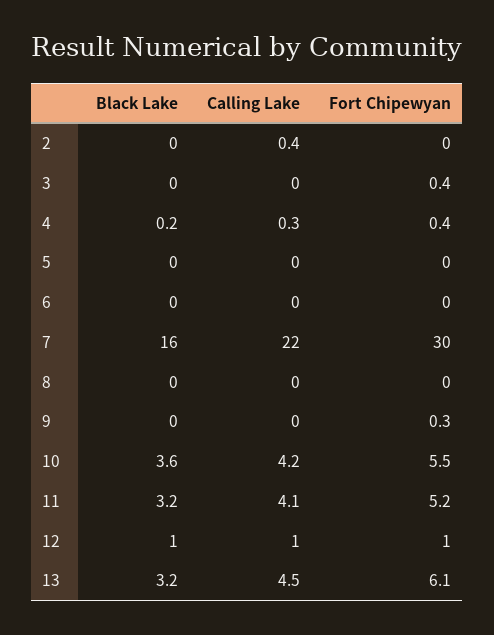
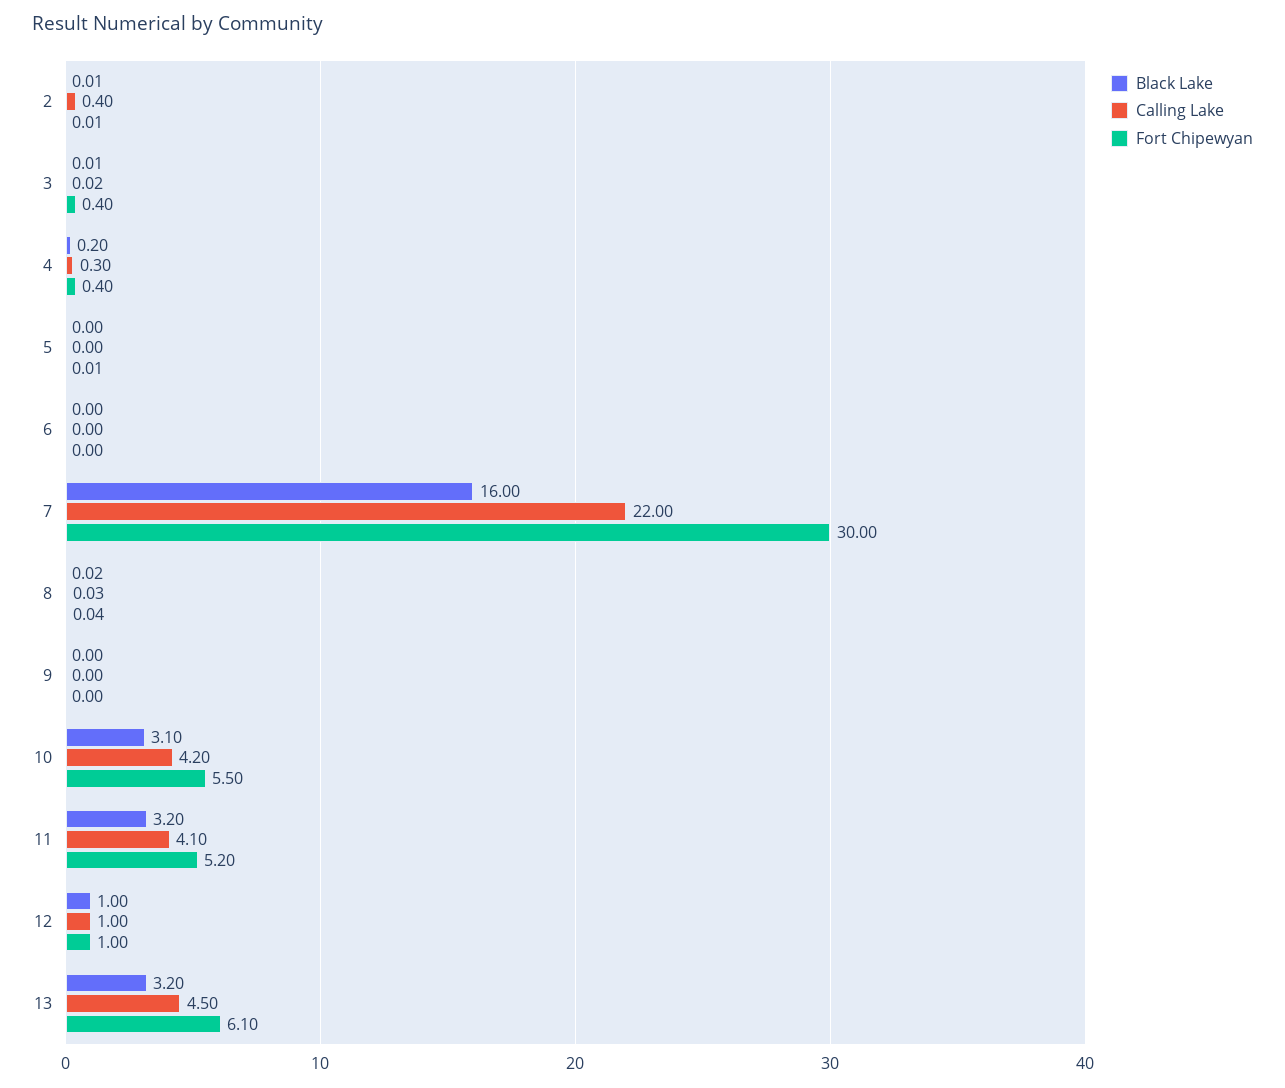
  {
    "Black Lake": {
      "2": 0.01,
      "3": 0.01,
      "4": 0.2,
      "5": 0,
      "6": 0,
      "7": 16,
      "8": 0.02,
      "9": 0,
-     "10": 3.6,
+     "10": 3.1,
      "11": 3.2,
      "12": 1,
      "13": 3.2
    },
    "Calling Lake": {
      "2": 0.4,
      "3": 0.02,
      "4": 0.3,
      "5": 0,
      "6": 0,
      "7": 22,
      "8": 0.03,
      "9": 0,
      "10": 4.2,
      "11": 4.1,
      "12": 1,
      "13": 4.5
    },
    "Fort Chipewyan": {
      "2": 0.01,
      "3": 0.4,
      "4": 0.4,
      "5": 0.01,
      "6": 0,
      "7": 30,
      "8": 0.04,
-     "9": 0.3,
+     "9": 0,
      "10": 5.5,
      "11": 5.2,
      "12": 1,
      "13": 6.1
    }
  }

